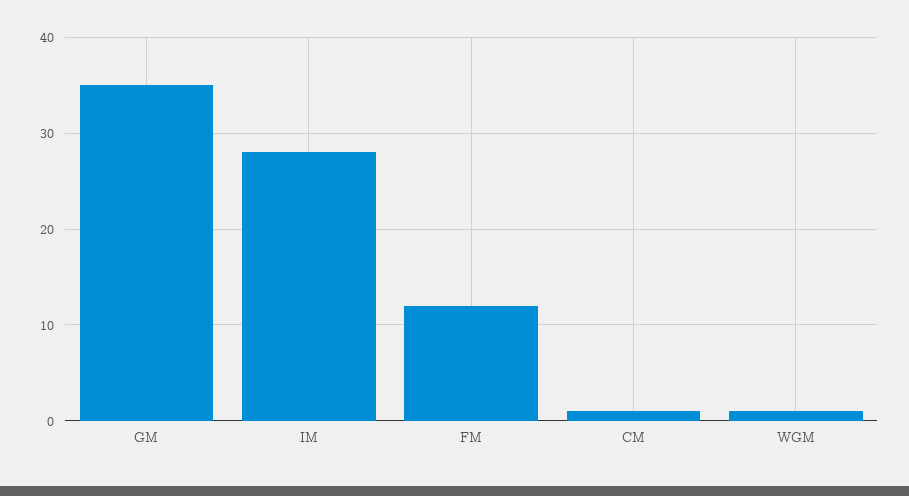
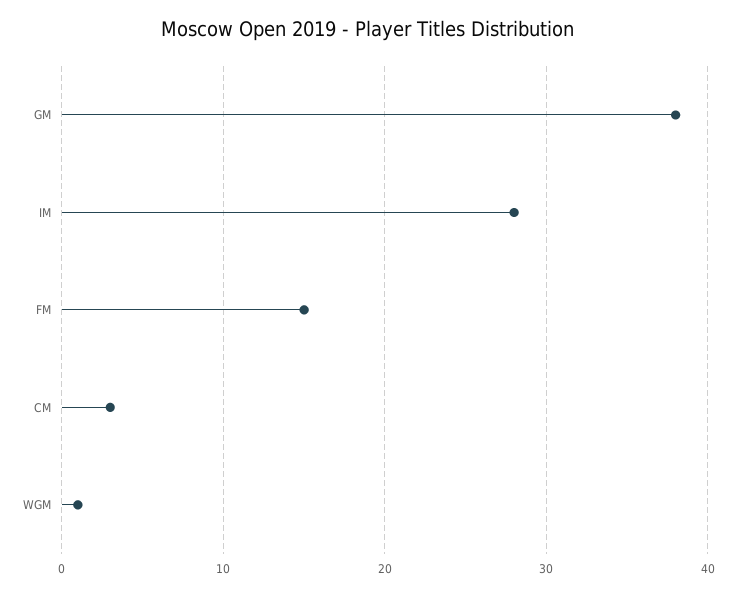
  {
-   "GM": 35,
+   "GM": 38,
    "IM": 28,
-   "FM": 12,
+   "FM": 15,
-   "CM": 1,
+   "CM": 3,
    "WGM": 1
  }

